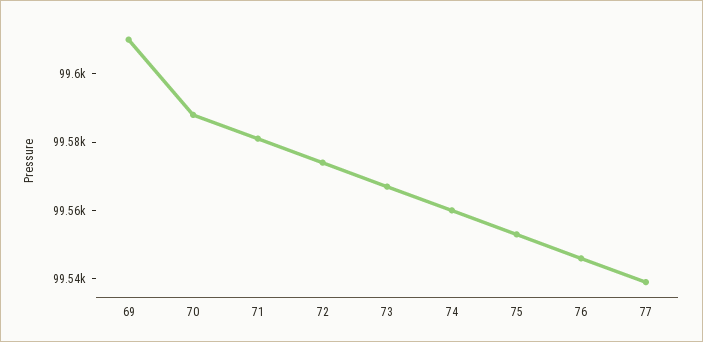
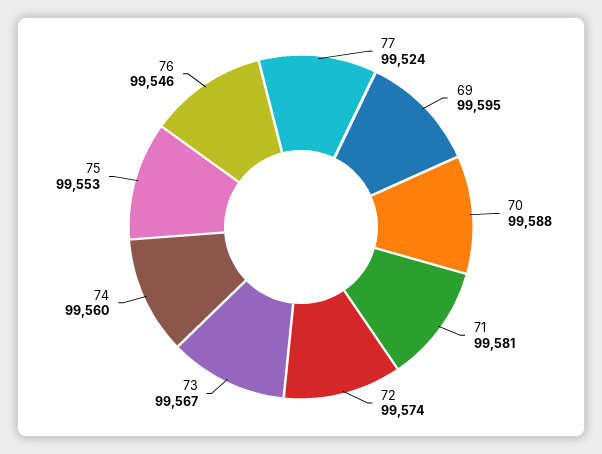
  {
-   "69": 99610,
+   "69": 99595,
    "70": 99588,
    "71": 99581,
    "72": 99574,
    "73": 99567,
    "74": 99560,
    "75": 99553,
    "76": 99546,
-   "77": 99540
+   "77": 99524
  }

